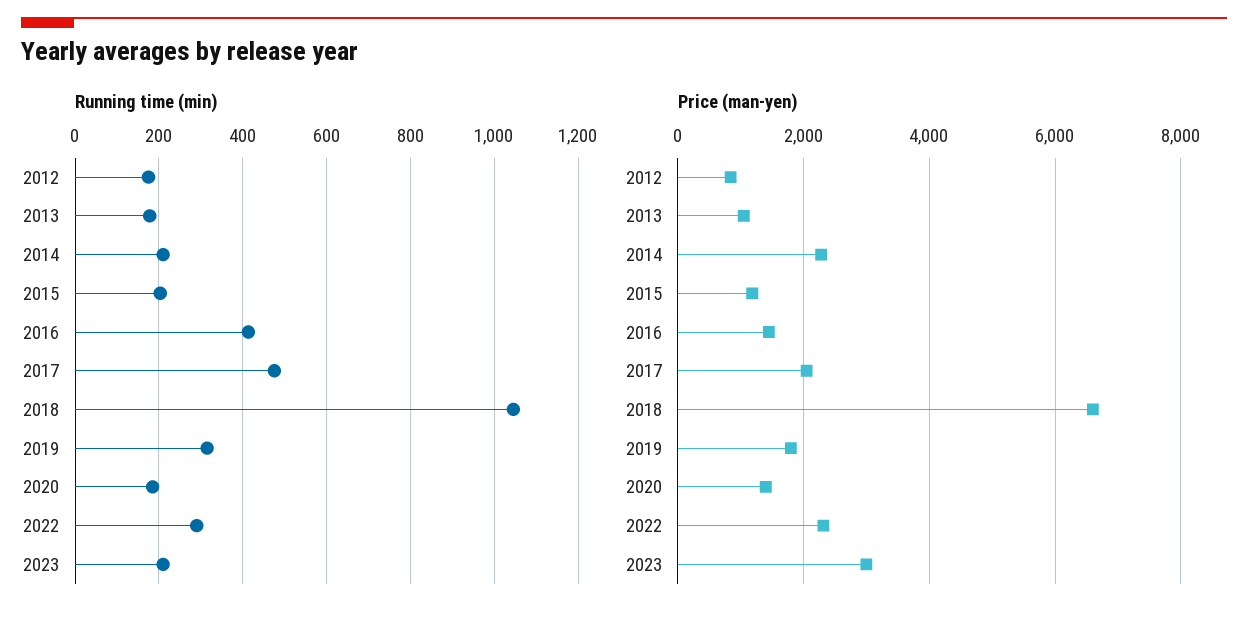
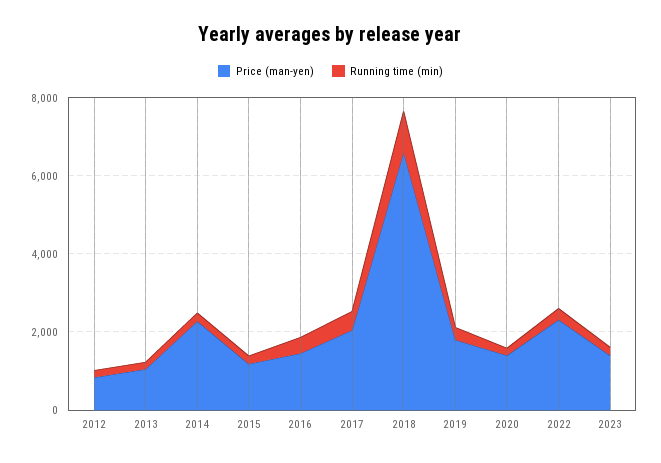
  {
    "Running time (min)": {
      "2012": 180,
      "2013": 180,
      "2014": 220,
      "2015": 200,
      "2016": 420,
      "2017": 480,
      "2018": 1040,
      "2019": 320,
      "2020": 180,
      "2022": 300,
      "2023": 220
    },
    "Price (man-yen)": {
      "2012": 800,
      "2013": 1000,
      "2014": 2200,
      "2015": 1200,
      "2016": 1400,
      "2017": 2000,
      "2018": 6600,
      "2019": 1800,
      "2020": 1400,
      "2022": 2400,
-     "2023": 3000
+     "2023": 1500
    }
  }

